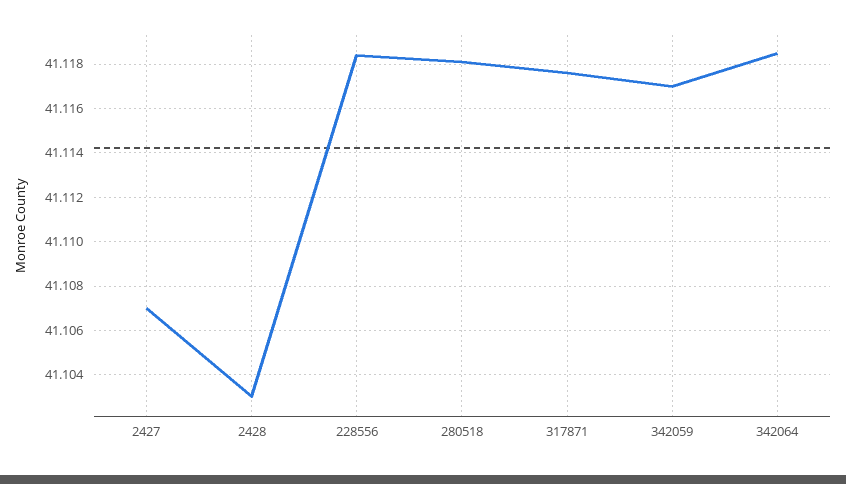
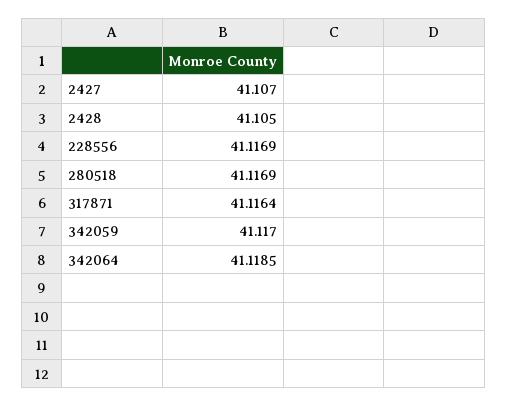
  {
    "2427": 41.107,
-   "2428": 41.103,
+   "2428": 41.105,
-   "228556": 41.1185,
+   "228556": 41.1169,
-   "280518": 41.118,
+   "280518": 41.1169,
-   "317871": 41.1175,
+   "317871": 41.1164,
    "342059": 41.117,
    "342064": 41.1185
  }

